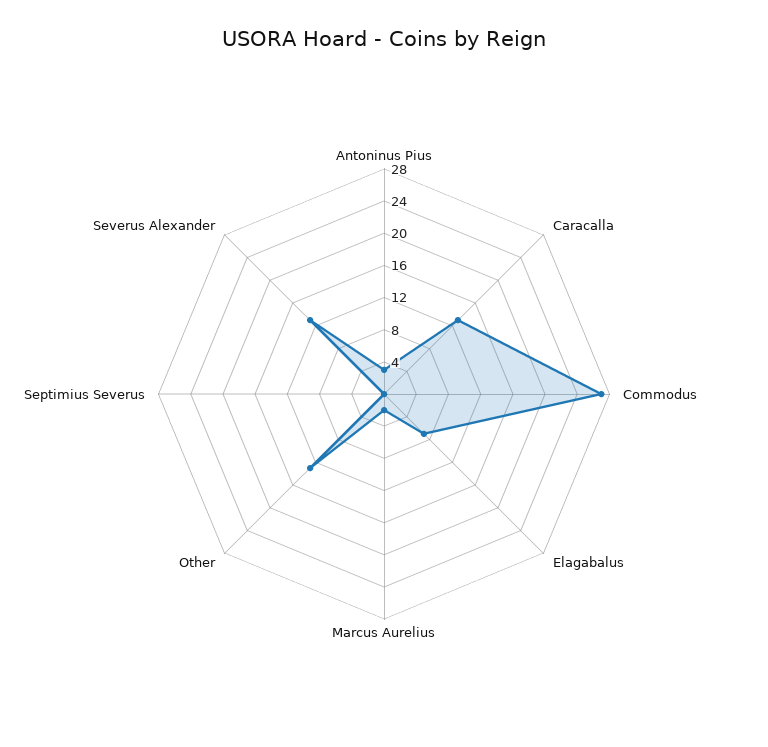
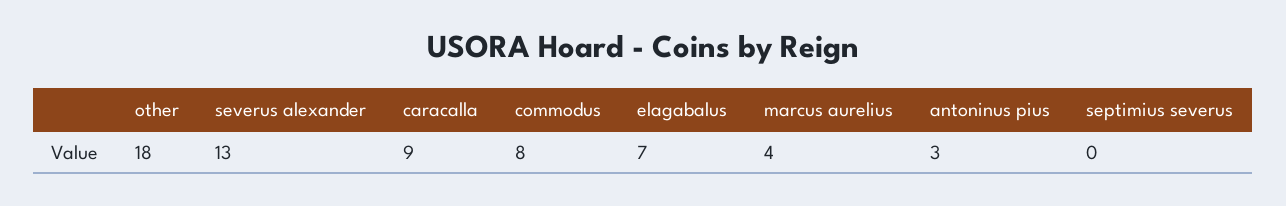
  {
    "Antoninus Pius": 3,
-   "Caracalla": 13,
+   "Caracalla": 9,
-   "Commodus": 27,
+   "Commodus": 8,
    "Elagabalus": 7,
-   "Marcus Aurelius": 2,
+   "Marcus Aurelius": 4,
-   "Other": 13,
+   "Other": 18,
    "Septimius Severus": 0,
    "Severus Alexander": 13
  }

